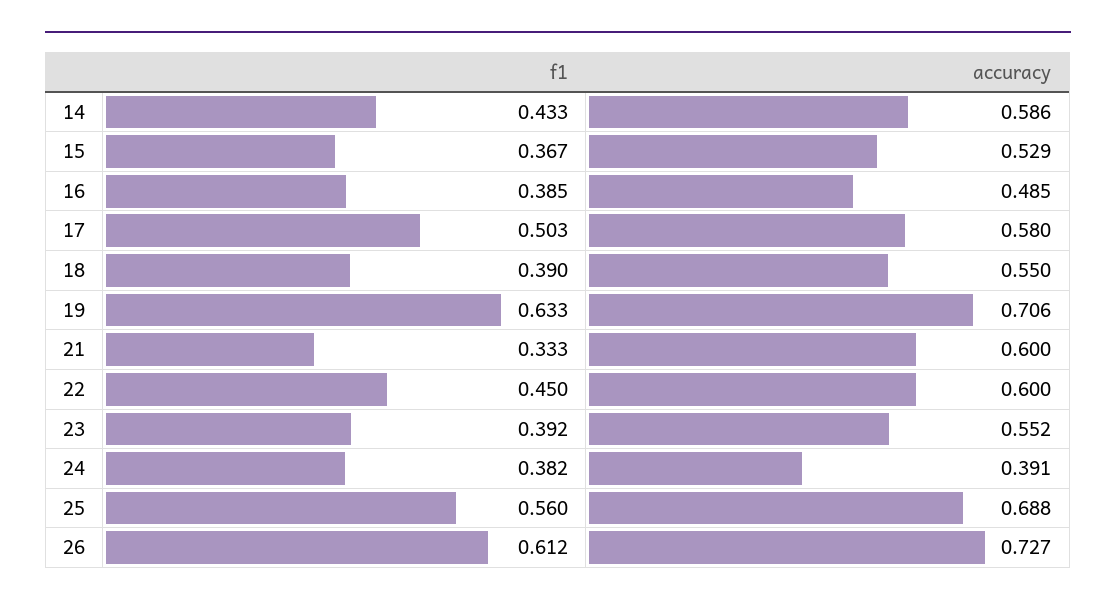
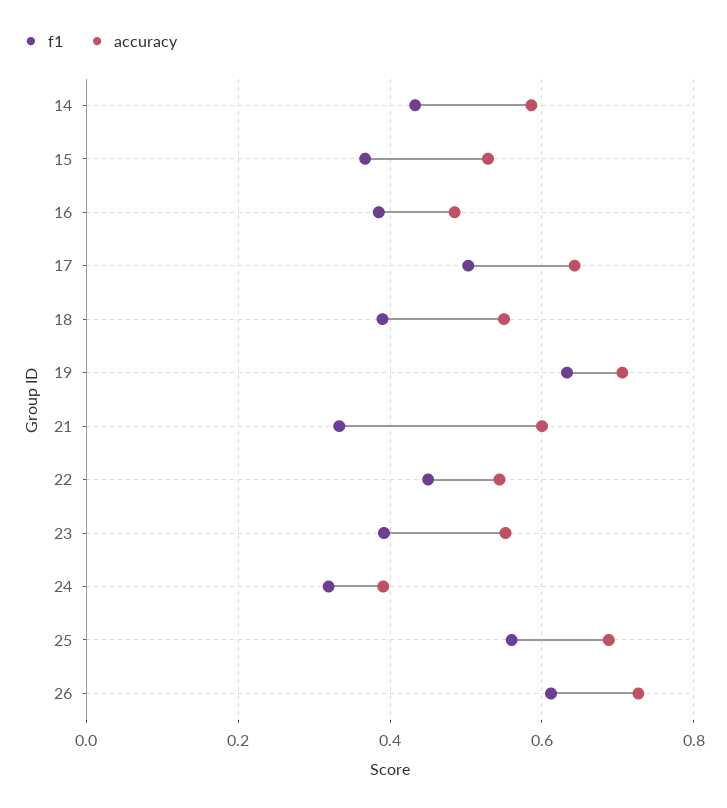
  {
    "f1": {
      "14": 0.433,
      "15": 0.367,
      "16": 0.385,
      "17": 0.503,
      "18": 0.39,
      "19": 0.633,
      "21": 0.333,
      "22": 0.45,
      "23": 0.392,
-     "24": 0.382,
+     "24": 0.32,
      "25": 0.56,
      "26": 0.612
    },
    "accuracy": {
      "14": 0.586,
      "15": 0.529,
      "16": 0.485,
-     "17": 0.58,
+     "17": 0.64,
      "18": 0.55,
      "19": 0.706,
      "21": 0.6,
-     "22": 0.6,
+     "22": 0.54,
      "23": 0.552,
      "24": 0.391,
      "25": 0.688,
      "26": 0.727
    }
  }

